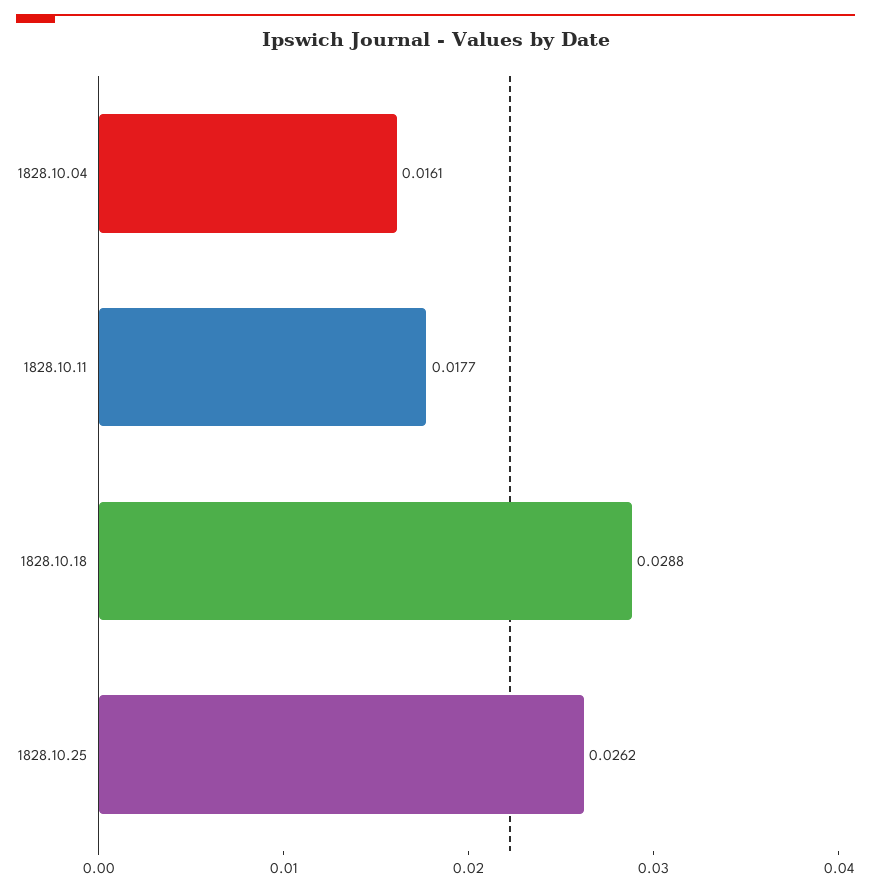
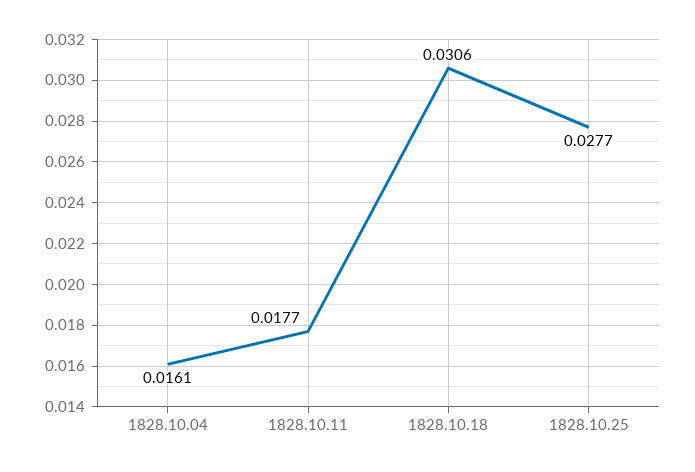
  {
    "1828.10.04": 0.0161,
    "1828.10.11": 0.0177,
-   "1828.10.18": 0.0288,
+   "1828.10.18": 0.0306,
-   "1828.10.25": 0.0262
+   "1828.10.25": 0.0277
  }

